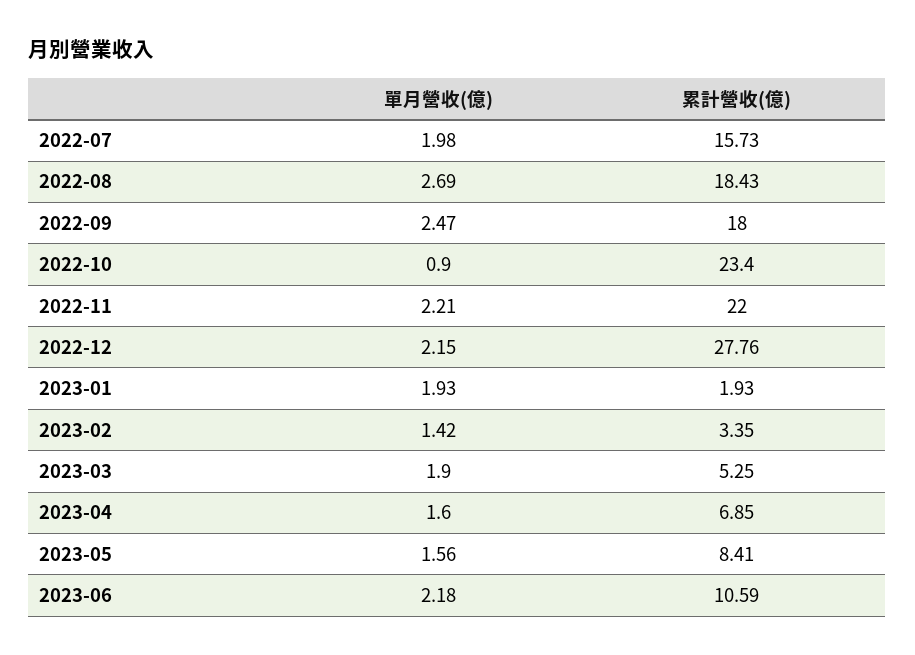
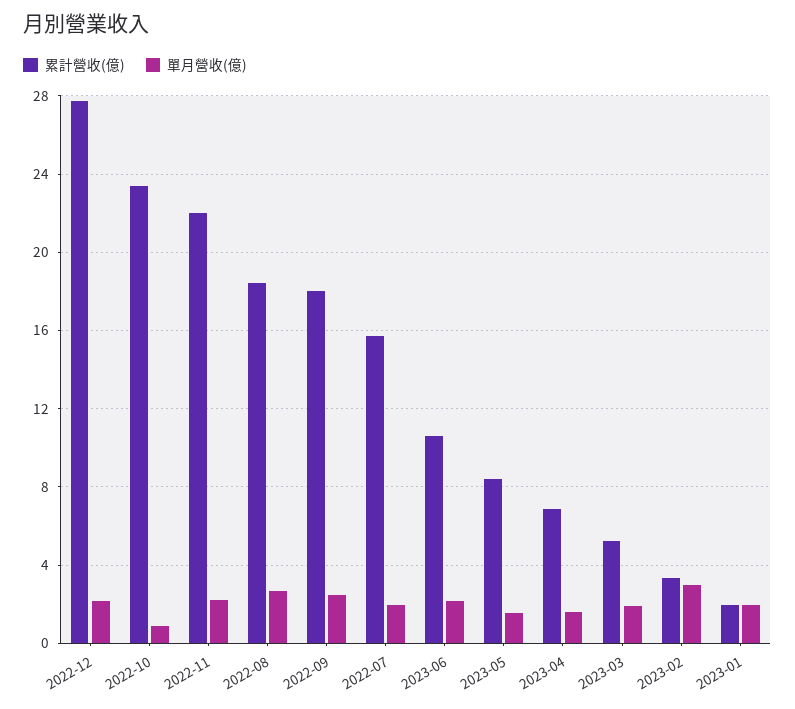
  {
    "單月營收(億)": {
      "2022-07": 1.98,
      "2022-08": 2.69,
      "2022-09": 2.47,
      "2022-10": 0.9,
      "2022-11": 2.21,
      "2022-12": 2.15,
      "2023-01": 1.93,
-     "2023-02": 1.42,
+     "2023-02": 3,
      "2023-03": 1.9,
      "2023-04": 1.6,
      "2023-05": 1.56,
      "2023-06": 2.18
    },
    "累計營收(億)": {
      "2022-07": 15.73,
      "2022-08": 18.43,
      "2022-09": 18,
      "2022-10": 23.4,
      "2022-11": 22,
      "2022-12": 27.76,
      "2023-01": 1.93,
      "2023-02": 3.35,
      "2023-03": 5.25,
      "2023-04": 6.85,
      "2023-05": 8.41,
      "2023-06": 10.59
    }
  }

